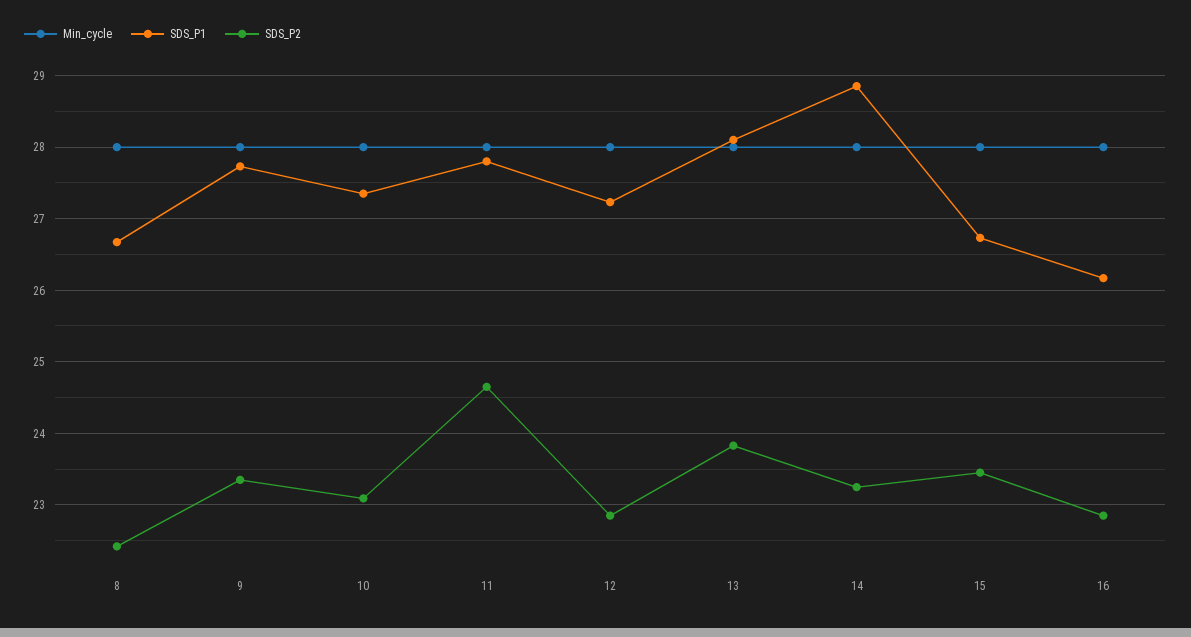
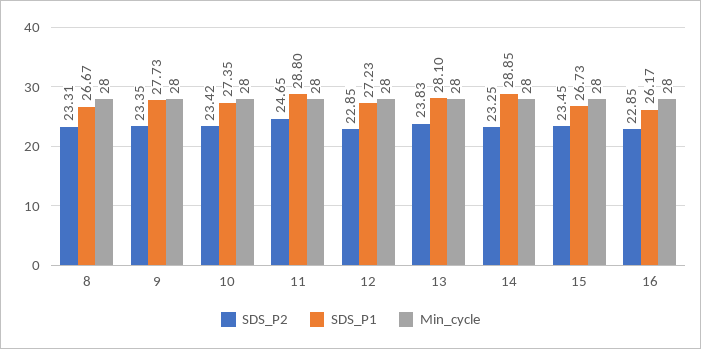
  {
    "Min_cycle": {
      "8": 28,
      "9": 28,
      "10": 28,
      "11": 28,
      "12": 28,
      "13": 28,
      "14": 28,
      "15": 28,
      "16": 28
    },
    "SDS_P1": {
      "8": 26.67,
      "9": 27.73,
      "10": 27.35,
-     "11": 27.8,
+     "11": 28.8,
      "12": 27.23,
      "13": 28.1,
      "14": 28.85,
      "15": 26.73,
      "16": 26.17
    },
    "SDS_P2": {
-     "8": 22.4,
+     "8": 23.31,
      "9": 23.35,
-     "10": 23.1,
+     "10": 23.42,
      "11": 24.65,
      "12": 22.85,
      "13": 23.83,
      "14": 23.25,
      "15": 23.45,
      "16": 22.85
    }
  }

